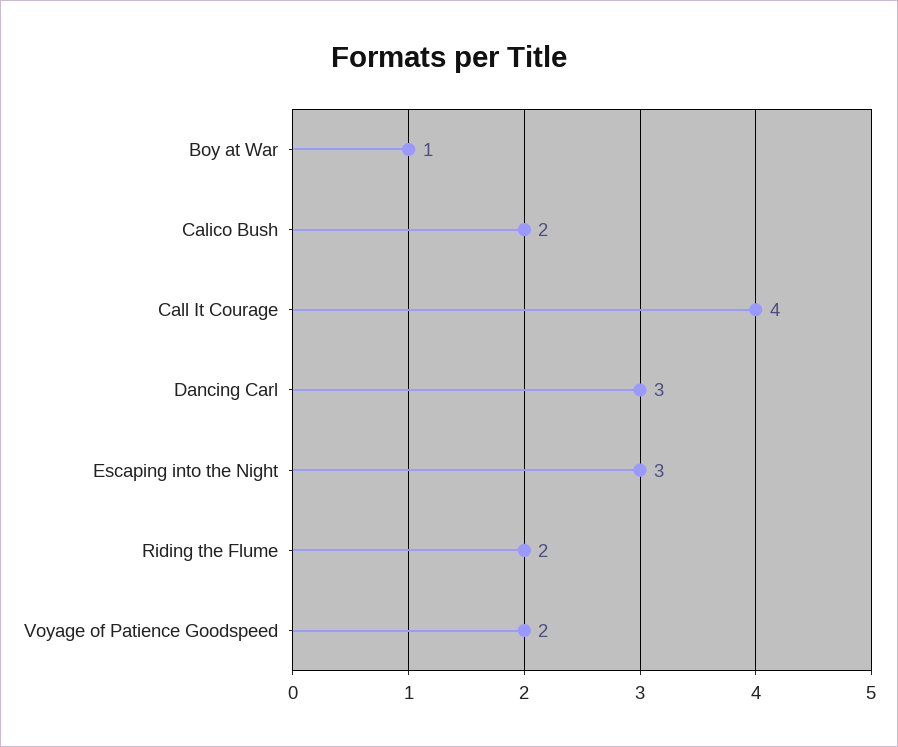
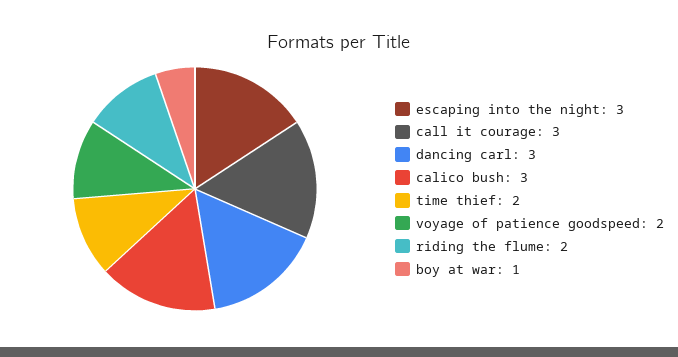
  {
    "Boy at War": 1,
-   "Calico Bush": 2,
+   "Calico Bush": 3,
-   "Call It Courage": 4,
+   "Call It Courage": 3,
    "Dancing Carl": 3,
    "Escaping into the Night": 3,
    "Riding the Flume": 2,
-   "Voyage of Patience Goodspeed": 2
+   "Voyage of Patience Goodspeed": 2,
+   "time thief": 2
  }

